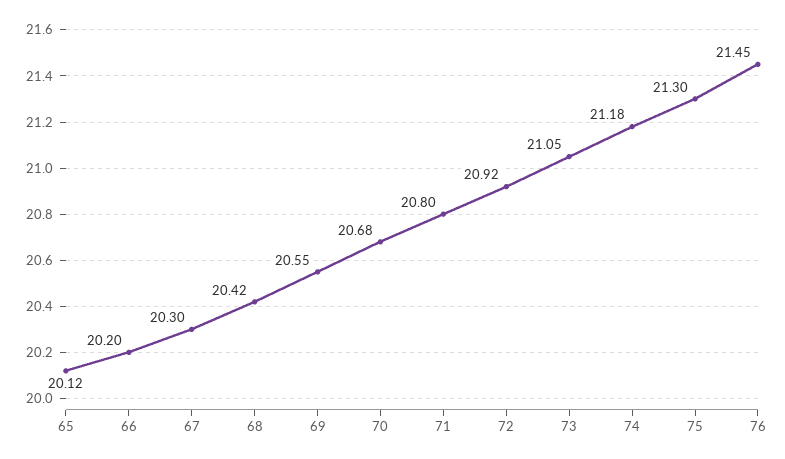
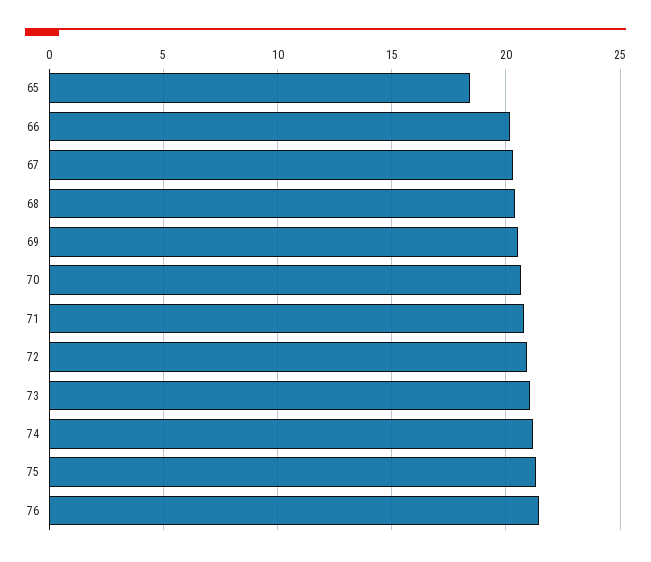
  {
-   "65": 20.12,
+   "65": 18.5,
    "66": 20.2,
    "67": 20.3,
    "68": 20.42,
    "69": 20.55,
    "70": 20.68,
    "71": 20.8,
    "72": 20.92,
    "73": 21.05,
    "74": 21.18,
    "75": 21.3,
    "76": 21.45
  }

